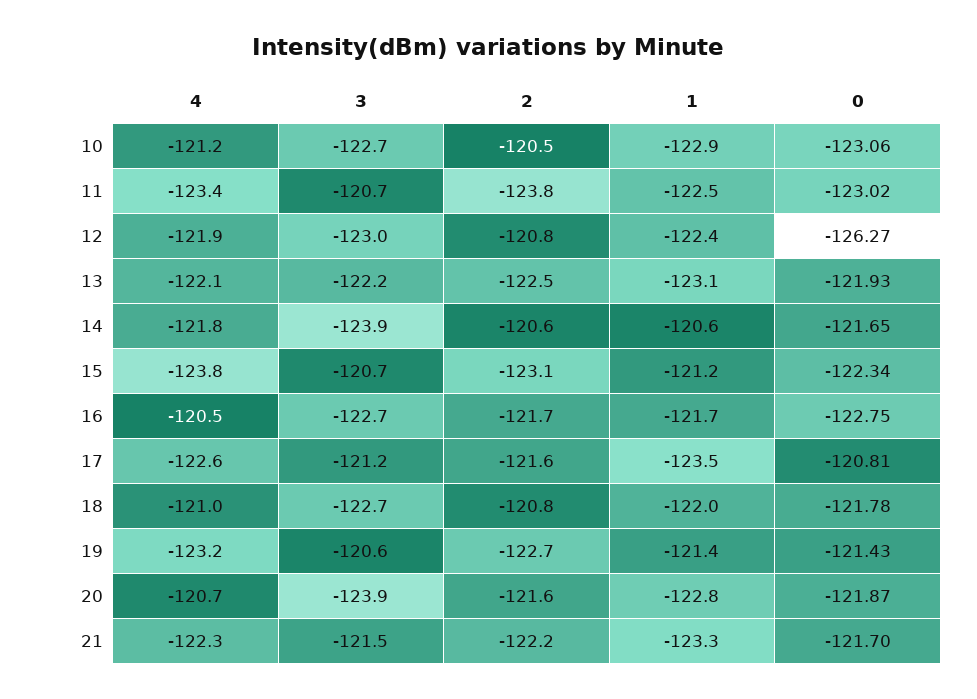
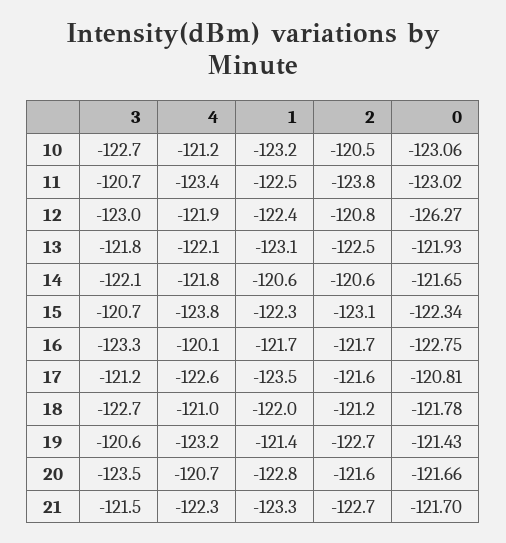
  {
    "4": {
      "10": -121.2,
      "11": -123.4,
      "12": -121.9,
      "13": -122.1,
      "14": -121.8,
      "15": -123.8,
-     "16": -120.5,
+     "16": -120.1,
      "17": -122.6,
      "18": -121,
      "19": -123.2,
      "20": -120.7,
      "21": -122.3
    },
    "3": {
      "10": -122.7,
      "11": -120.7,
      "12": -123,
-     "13": -122.2,
+     "13": -121.8,
-     "14": -123.9,
+     "14": -122.1,
      "15": -120.7,
-     "16": -122.7,
+     "16": -123.3,
      "17": -121.2,
      "18": -122.7,
      "19": -120.6,
-     "20": -123.9,
+     "20": -123.5,
      "21": -121.5
    },
    "2": {
      "10": -120.5,
      "11": -123.8,
      "12": -120.8,
      "13": -122.5,
      "14": -120.6,
      "15": -123.1,
      "16": -121.7,
      "17": -121.6,
-     "18": -120.8,
+     "18": -121.2,
      "19": -122.7,
      "20": -121.6,
-     "21": -122.2
+     "21": -122.7
    },
    "1": {
-     "10": -122.9,
+     "10": -123.2,
      "11": -122.5,
      "12": -122.4,
      "13": -123.1,
      "14": -120.6,
-     "15": -121.2,
+     "15": -122.3,
      "16": -121.7,
      "17": -123.5,
      "18": -122,
      "19": -121.4,
      "20": -122.8,
      "21": -123.3
    },
    "0": {
      "10": -123.06,
      "11": -123.02,
      "12": -126.27,
      "13": -121.93,
      "14": -121.65,
      "15": -122.34,
      "16": -122.75,
      "17": -120.81,
      "18": -121.78,
      "19": -121.43,
-     "20": -121.87,
+     "20": -121.66,
      "21": -121.7
    }
  }

